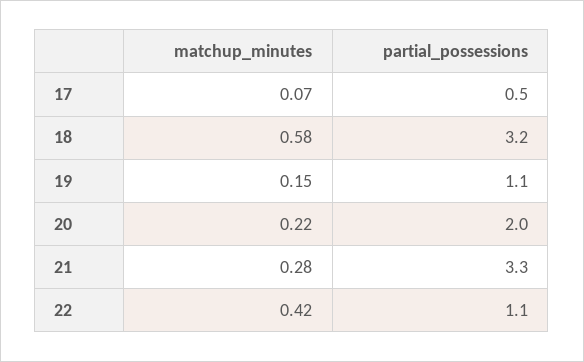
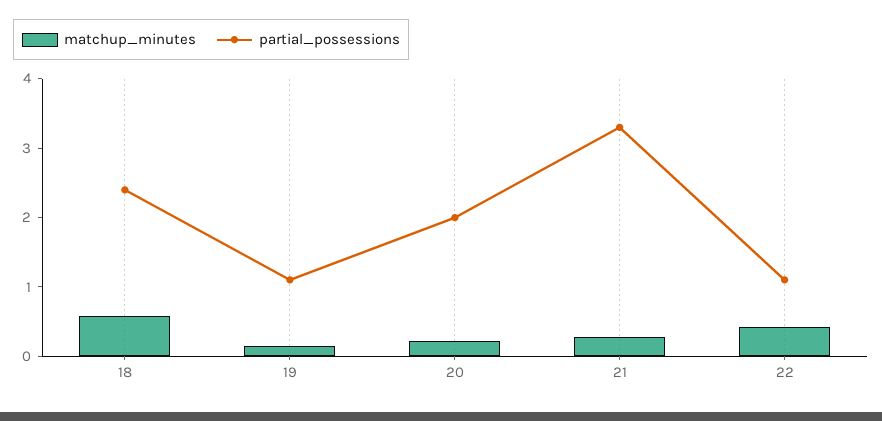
  {
    "matchup_minutes": {
-     "17": 0.07,
      "18": 0.58,
      "19": 0.15,
      "20": 0.22,
      "21": 0.28,
      "22": 0.42
    },
    "partial_possessions": {
-     "17": 0.5,
-     "18": 3.2,
+     "18": 2.4,
      "19": 1.1,
      "20": 2,
      "21": 3.3,
      "22": 1.1
    }
  }

